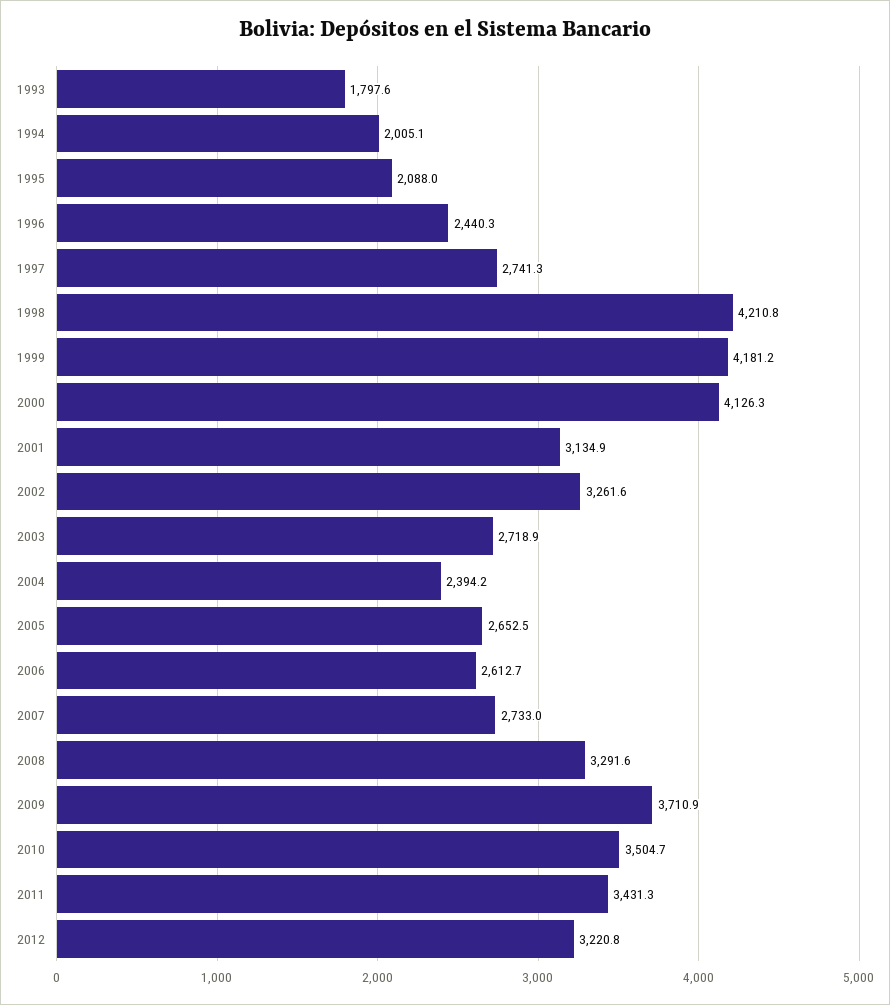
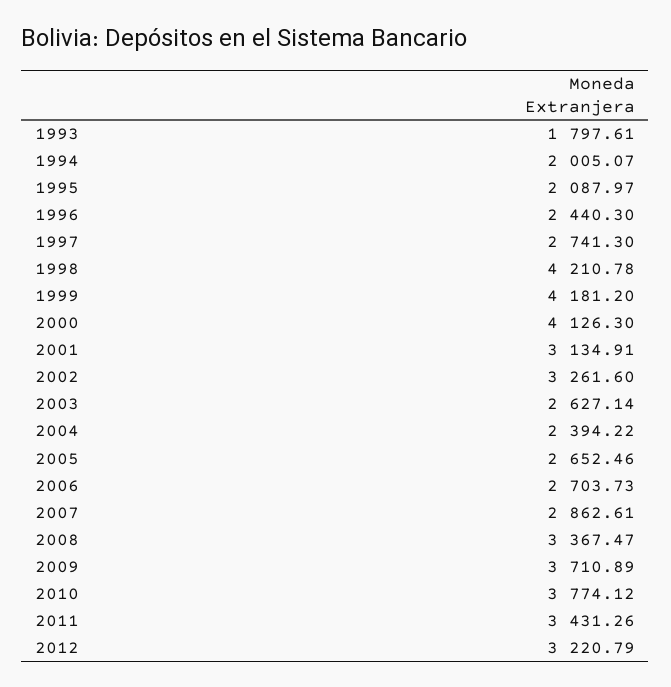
  {
    "1993": 1797.61,
    "1994": 2005.07,
    "1995": 2087.97,
    "1996": 2440.3,
    "1997": 2741.3,
    "1998": 4210.78,
    "1999": 4181.2,
    "2000": 4126.3,
    "2001": 3134.91,
    "2002": 3261.6,
-   "2003": 2718.9,
+   "2003": 2627.14,
    "2004": 2394.22,
    "2005": 2652.46,
-   "2006": 2612.7,
+   "2006": 2703.73,
-   "2007": 2733,
+   "2007": 2862.61,
-   "2008": 3291.6,
+   "2008": 3367.47,
    "2009": 3710.89,
-   "2010": 3504.7,
+   "2010": 3774.12,
    "2011": 3431.26,
    "2012": 3220.79
  }

